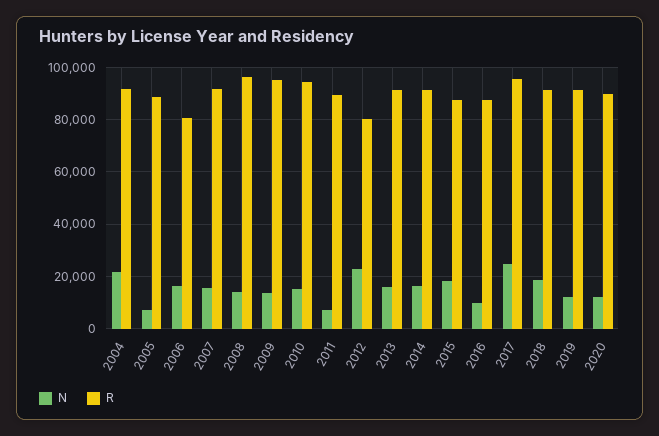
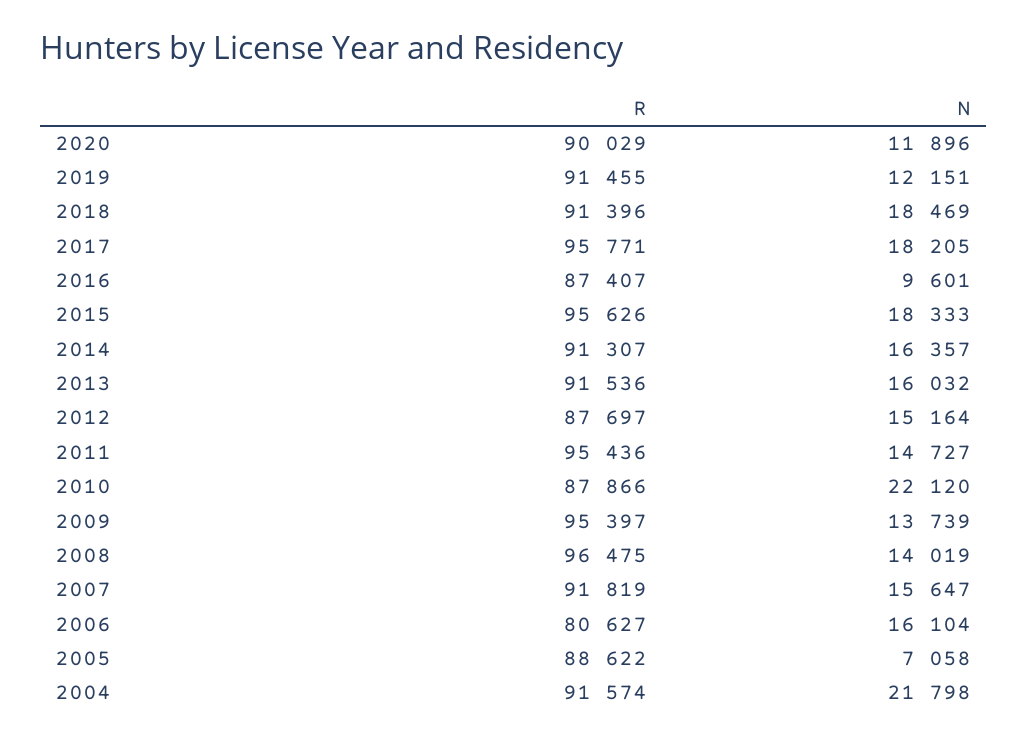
  {
    "N": {
      "2004": 21798,
      "2005": 7058,
      "2006": 16104,
      "2007": 15647,
      "2008": 14019,
      "2009": 13739,
-     "2010": 15000,
+     "2010": 22120,
-     "2011": 7500,
+     "2011": 14727,
-     "2012": 22500,
+     "2012": 15164,
      "2013": 16032,
      "2014": 16357,
      "2015": 18333,
      "2016": 9601,
-     "2017": 25000,
+     "2017": 18205,
      "2018": 18469,
      "2019": 12151,
      "2020": 11896
    },
    "R": {
      "2004": 91574,
      "2005": 88622,
      "2006": 80627,
      "2007": 91819,
      "2008": 96475,
      "2009": 95397,
-     "2010": 95000,
+     "2010": 87866,
-     "2011": 90000,
+     "2011": 95436,
-     "2012": 80000,
+     "2012": 87697,
      "2013": 91536,
      "2014": 91307,
-     "2015": 87500,
+     "2015": 95626,
      "2016": 87407,
      "2017": 95771,
      "2018": 91396,
      "2019": 91455,
      "2020": 90029
    }
  }

